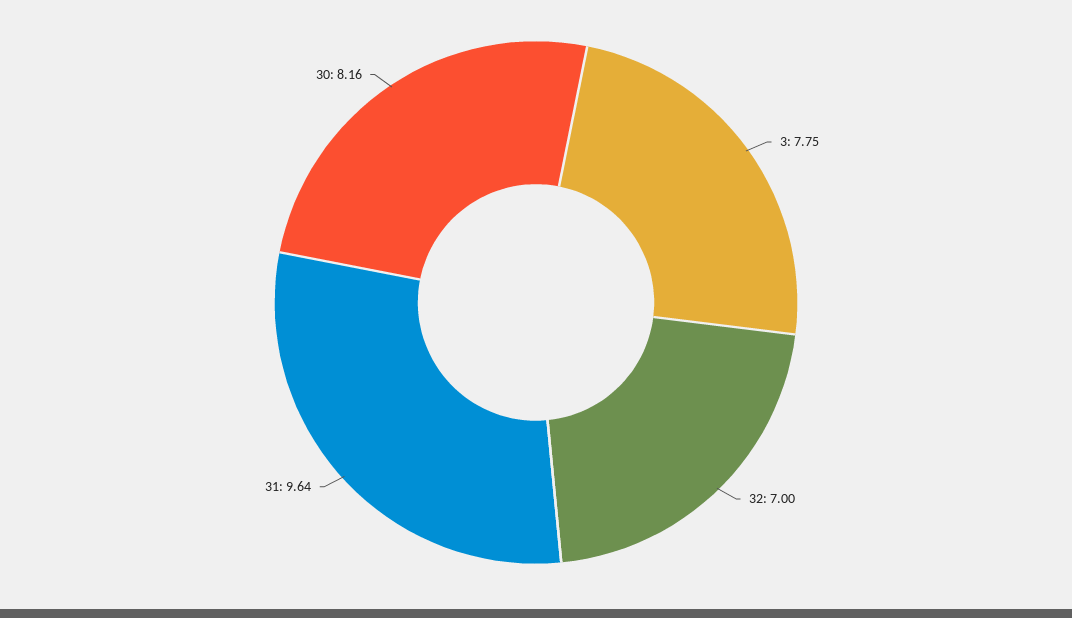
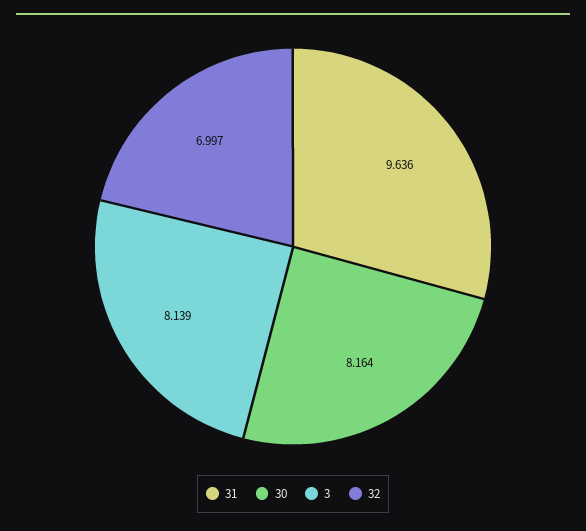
  {
-   "3": 7.75,
+   "3": 8.139,
    "32": 6.997,
    "31": 9.636,
    "30": 8.164
  }

